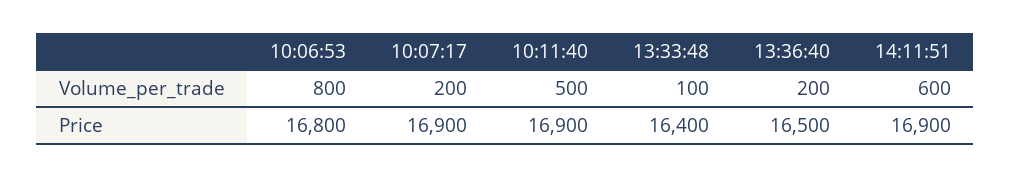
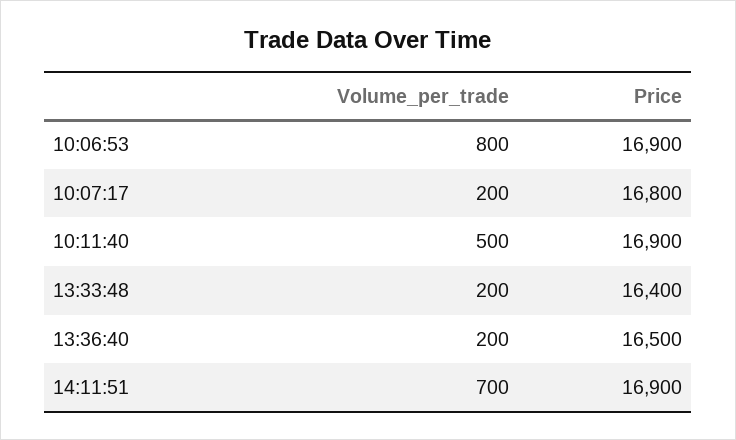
  {
    "10:06:53": {
      "Volume_per_trade": 800,
-     "Price": 16800
+     "Price": 16900
    },
    "10:07:17": {
      "Volume_per_trade": 200,
-     "Price": 16900
+     "Price": 16800
    },
    "10:11:40": {
      "Volume_per_trade": 500,
      "Price": 16900
    },
    "13:33:48": {
-     "Volume_per_trade": 100,
+     "Volume_per_trade": 200,
      "Price": 16400
    },
    "13:36:40": {
      "Volume_per_trade": 200,
      "Price": 16500
    },
    "14:11:51": {
-     "Volume_per_trade": 600,
+     "Volume_per_trade": 700,
      "Price": 16900
    }
  }

